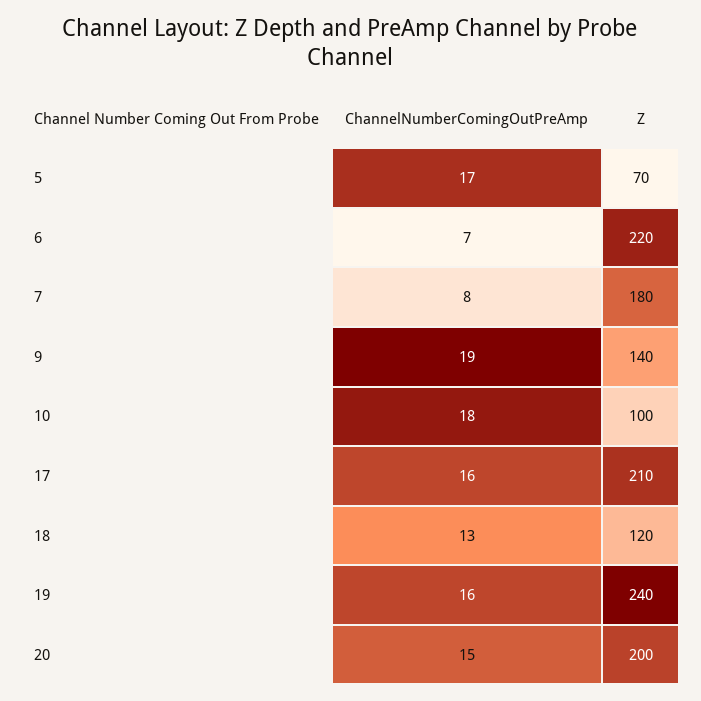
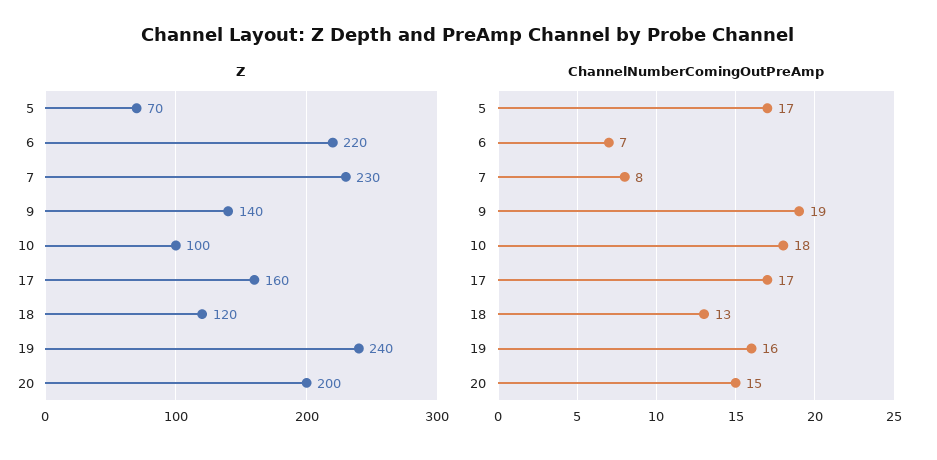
  {
    "ChannelNumberComingOutPreAmp": {
      "5": 17,
      "6": 7,
      "7": 8,
      "9": 19,
      "10": 18,
-     "17": 16,
+     "17": 17,
      "18": 13,
      "19": 16,
      "20": 15
    },
    "Z": {
      "5": 70,
      "6": 220,
-     "7": 180,
+     "7": 230,
      "9": 140,
      "10": 100,
-     "17": 210,
+     "17": 160,
      "18": 120,
      "19": 240,
      "20": 200
    }
  }

